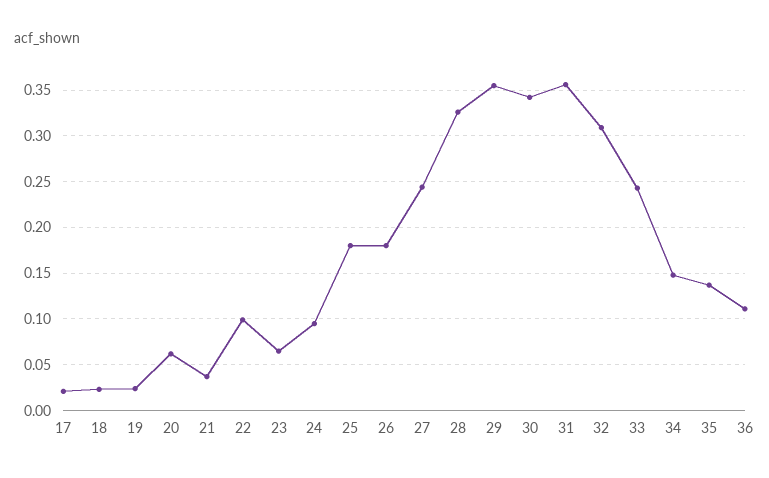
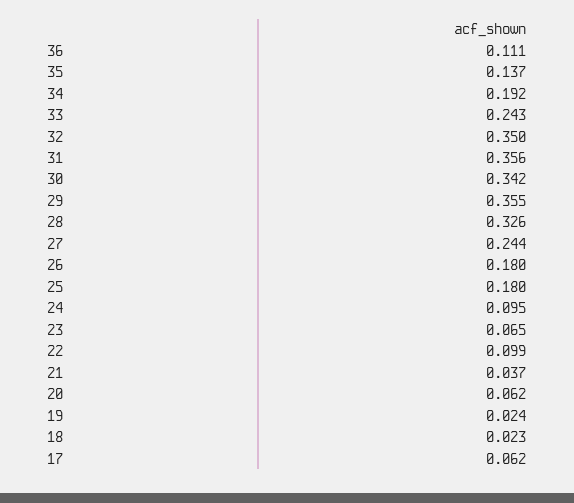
  {
-   "17": 0.02,
+   "17": 0.062,
    "18": 0.023,
    "19": 0.024,
    "20": 0.062,
    "21": 0.037,
    "22": 0.099,
    "23": 0.065,
    "24": 0.095,
    "25": 0.18,
    "26": 0.18,
    "27": 0.244,
    "28": 0.326,
    "29": 0.355,
    "30": 0.342,
    "31": 0.356,
-   "32": 0.31,
+   "32": 0.35,
    "33": 0.243,
-   "34": 0.15,
+   "34": 0.192,
    "35": 0.137,
    "36": 0.111
  }

